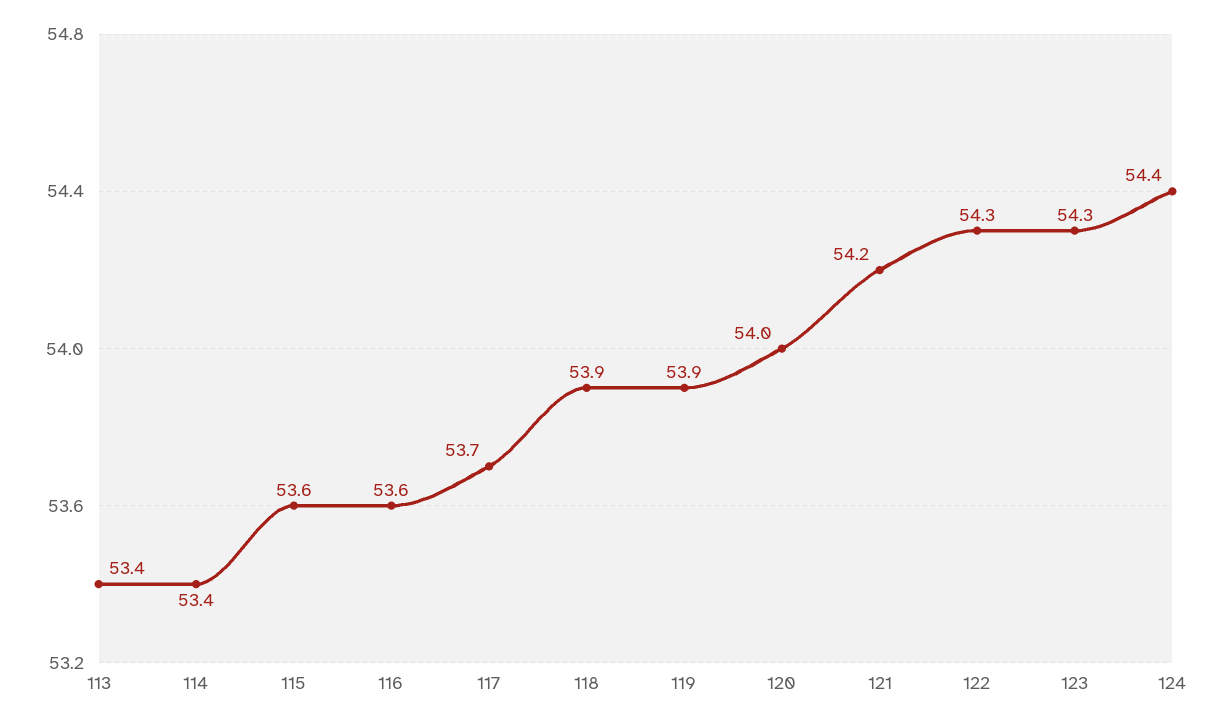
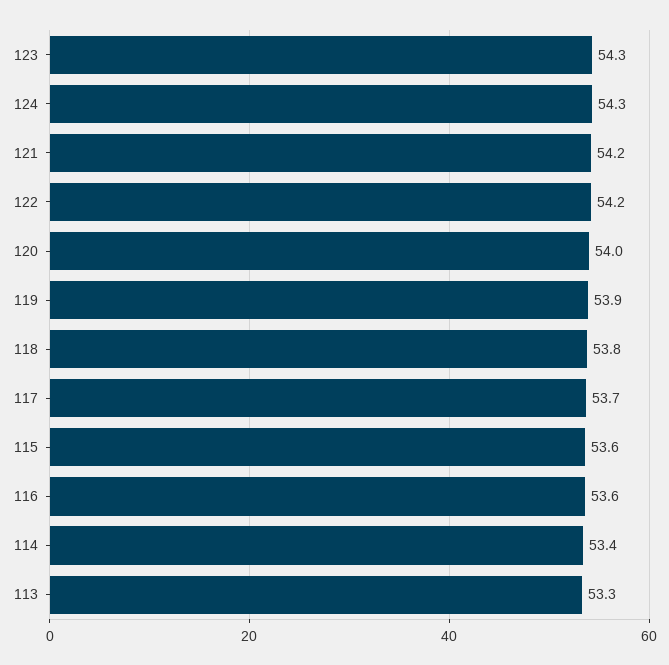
  {
-   "113": 53.4,
+   "113": 53.3,
    "114": 53.4,
    "115": 53.6,
    "116": 53.6,
    "117": 53.7,
-   "118": 53.9,
+   "118": 53.8,
    "119": 53.9,
    "120": 54,
    "121": 54.2,
-   "122": 54.3,
+   "122": 54.2,
    "123": 54.3,
-   "124": 54.4
+   "124": 54.3
  }

